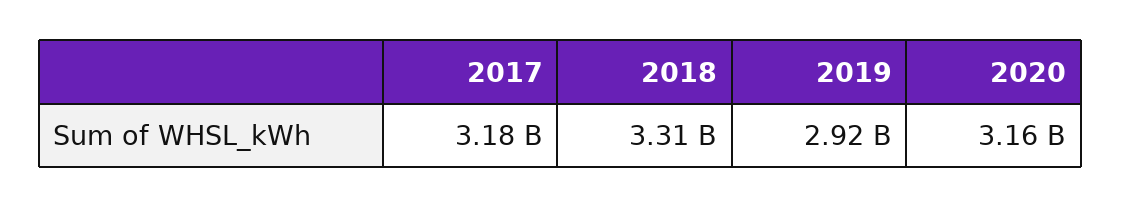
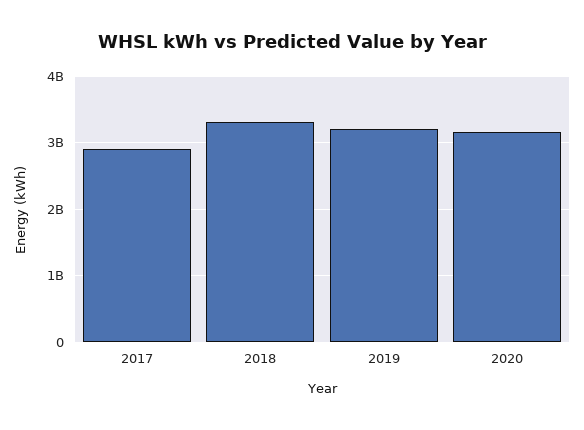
  {
-   "2017": 3180000000,
+   "2017": 2900000000,
    "2018": 3310000000,
-   "2019": 2920000000,
+   "2019": 3200000000,
    "2020": 3160000000
  }

